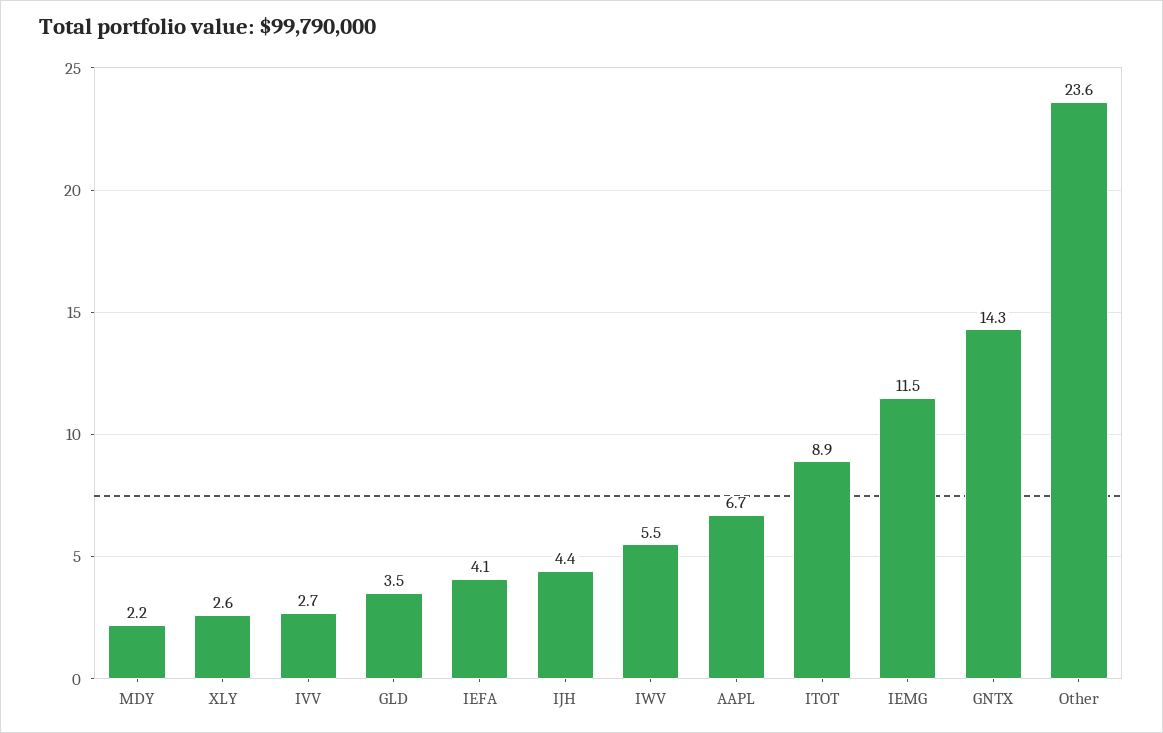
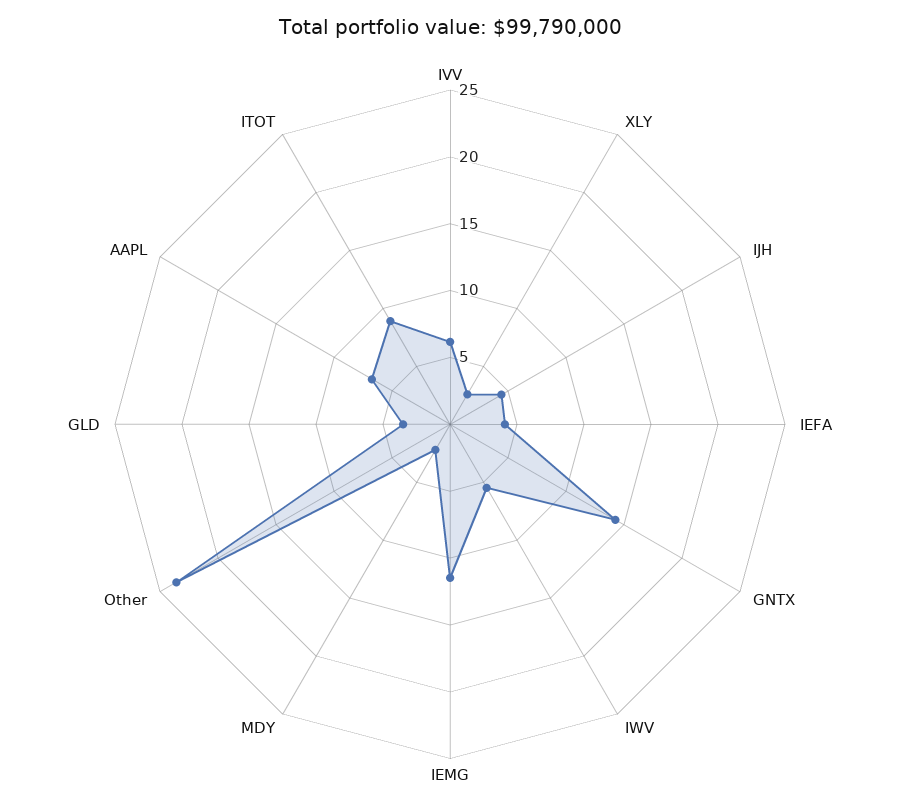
  {
    "MDY": 2.2,
    "XLY": 2.6,
-   "IVV": 2.7,
+   "IVV": 6,
    "GLD": 3.5,
    "IEFA": 4.1,
    "IJH": 4.4,
    "IWV": 5.5,
    "AAPL": 6.7,
    "ITOT": 8.9,
    "IEMG": 11.5,
    "GNTX": 14.3,
    "Other": 23.6
  }

